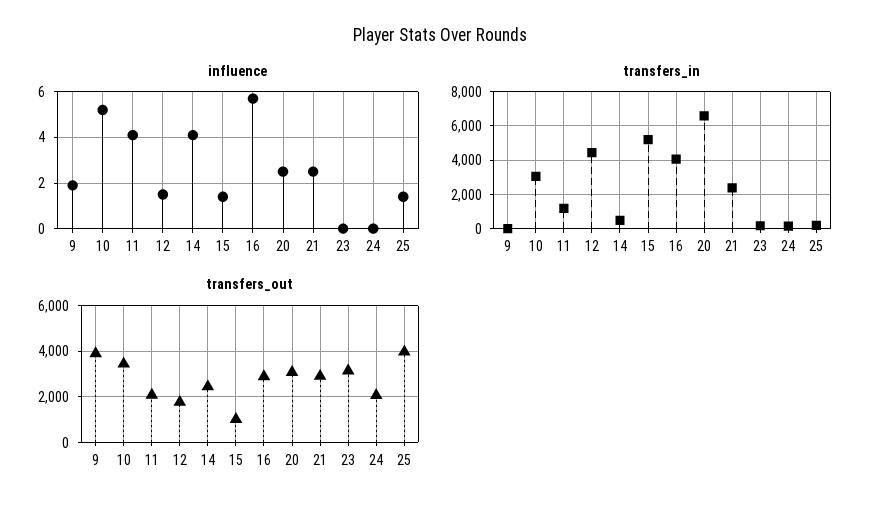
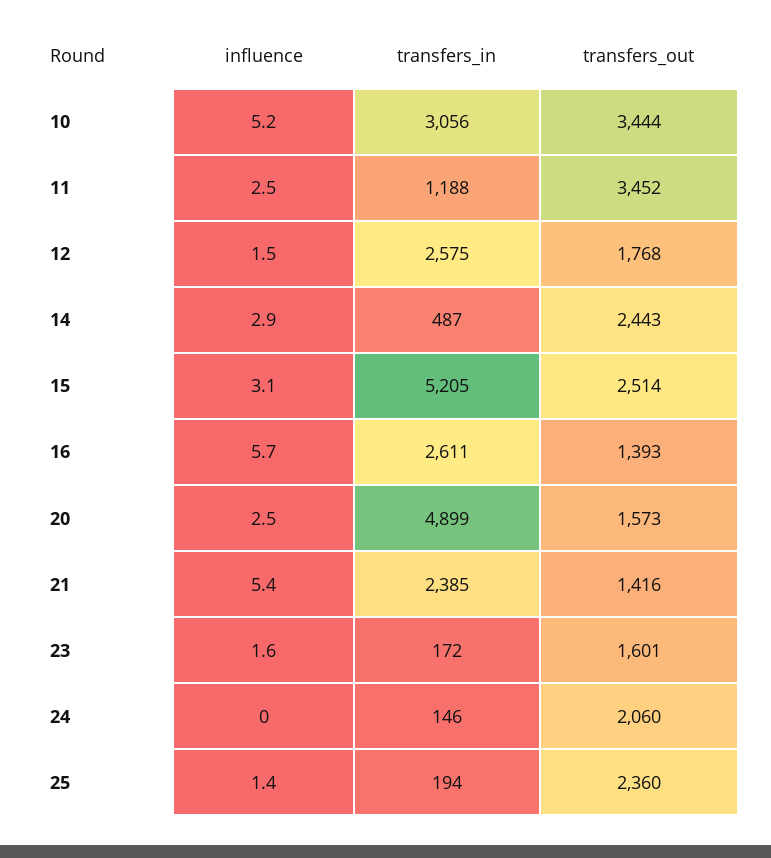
  {
    "influence": {
-     "9": 2,
      "10": 5.2,
-     "11": 4,
+     "11": 2.5,
      "12": 1.5,
-     "14": 4,
+     "14": 2.9,
-     "15": 1.5,
+     "15": 3.1,
      "16": 5.7,
      "20": 2.5,
-     "21": 2.5,
+     "21": 5.4,
-     "23": 0,
+     "23": 1.6,
      "24": 0,
      "25": 1.4
    },
    "transfers_in": {
-     "9": 0,
      "10": 3056,
      "11": 1188,
-     "12": 4500,
+     "12": 2575,
      "14": 487,
      "15": 5205,
-     "16": 4000,
+     "16": 2611,
-     "20": 6500,
+     "20": 4899,
      "21": 2385,
      "23": 172,
      "24": 146,
      "25": 194
    },
    "transfers_out": {
-     "9": 4000,
      "10": 3444,
-     "11": 2000,
+     "11": 3452,
      "12": 1768,
      "14": 2443,
-     "15": 1000,
+     "15": 2514,
-     "16": 3000,
+     "16": 1393,
-     "20": 3000,
+     "20": 1573,
-     "21": 3000,
+     "21": 1416,
-     "23": 3000,
+     "23": 1601,
      "24": 2060,
-     "25": 4000
+     "25": 2360
    }
  }

